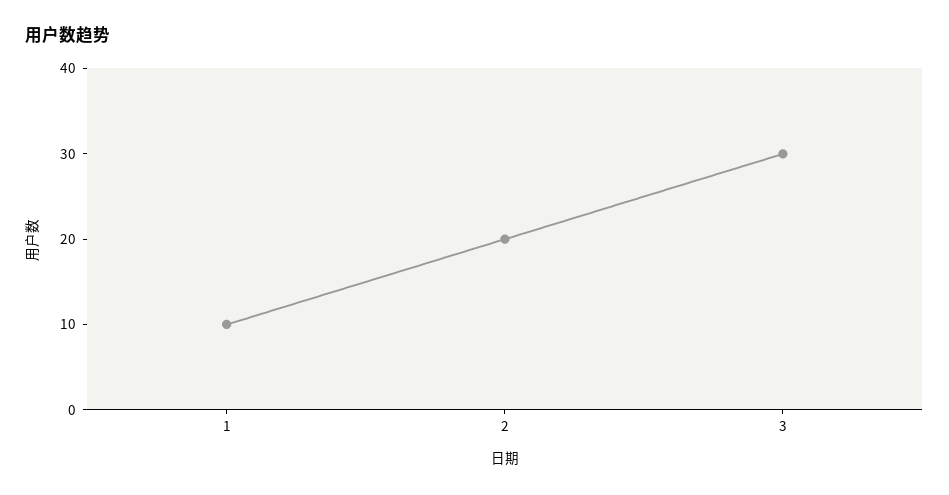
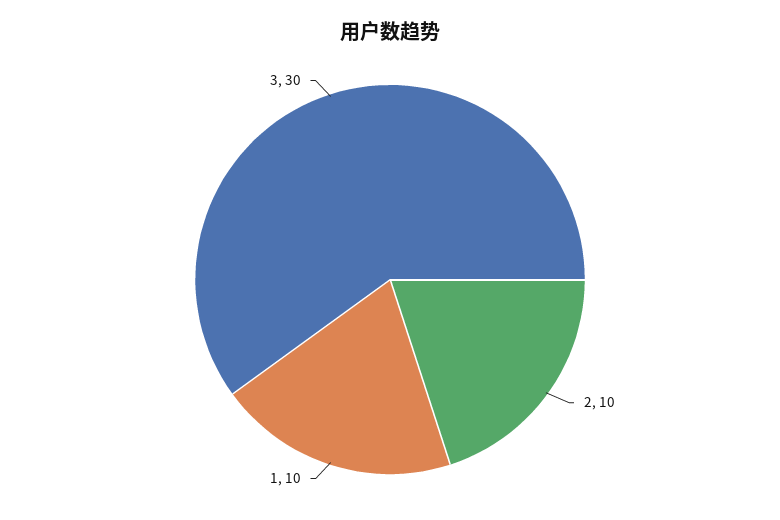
  {
    "1": 10,
-   "2": 20,
+   "2": 10,
    "3": 30
  }

